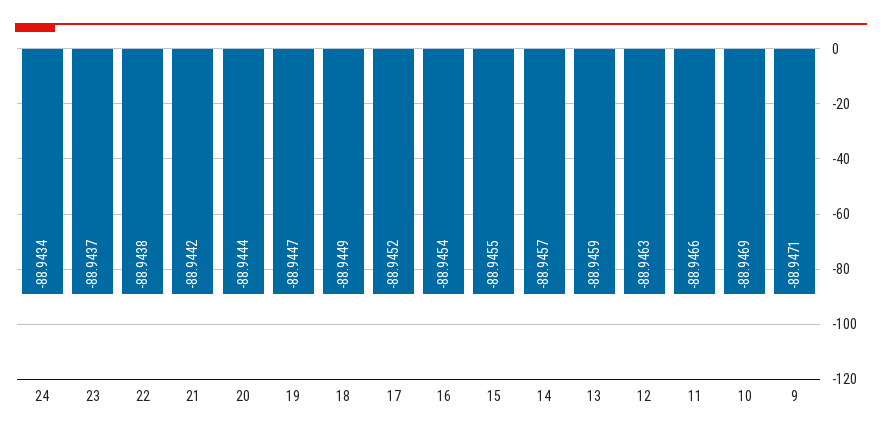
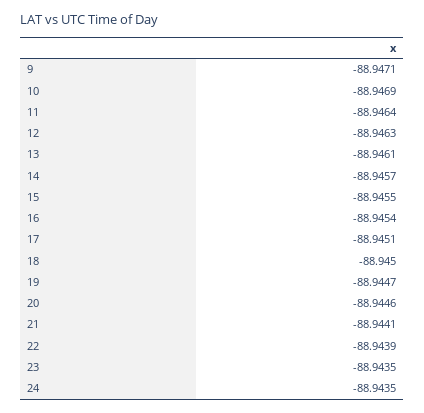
  {
-   "24": -88.9434,
+   "24": -88.9435,
-   "23": -88.9437,
+   "23": -88.9435,
-   "22": -88.9438,
+   "22": -88.9439,
-   "21": -88.9442,
+   "21": -88.9441,
-   "20": -88.9444,
+   "20": -88.9446,
    "19": -88.9447,
-   "18": -88.9449,
+   "18": -88.945,
-   "17": -88.9452,
+   "17": -88.9451,
    "16": -88.9454,
    "15": -88.9455,
    "14": -88.9457,
-   "13": -88.9459,
+   "13": -88.9461,
    "12": -88.9463,
-   "11": -88.9466,
+   "11": -88.9464,
    "10": -88.9469,
    "9": -88.9471
  }

